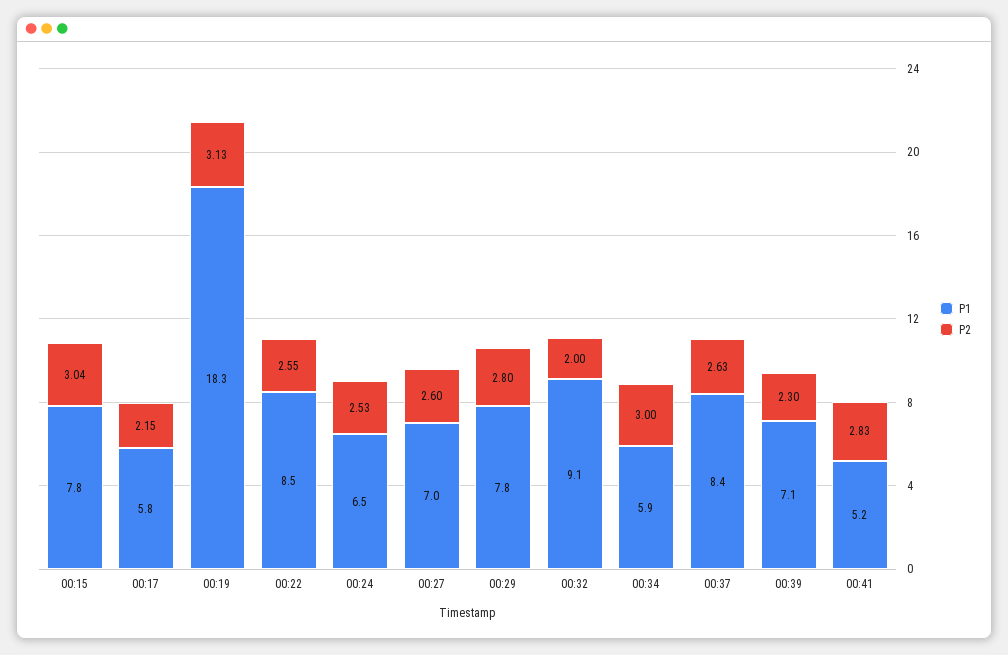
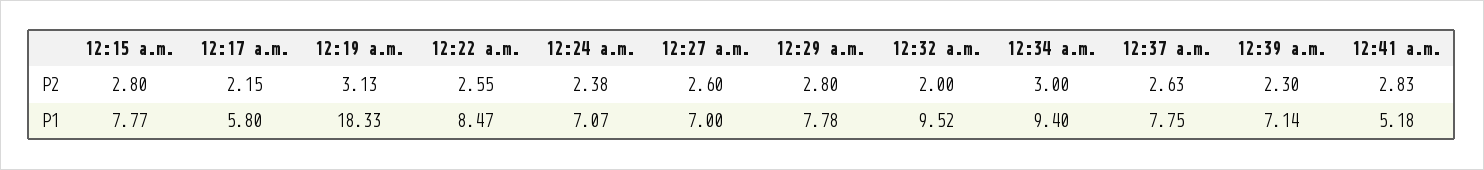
  {
    "P1": {
      "00:15": 7.77,
      "00:17": 5.8,
      "00:19": 18.33,
      "00:22": 8.47,
-     "00:24": 6.5,
+     "00:24": 7.07,
      "00:27": 7,
      "00:29": 7.78,
-     "00:32": 9.1,
+     "00:32": 9.52,
-     "00:34": 5.9,
+     "00:34": 9.4,
-     "00:37": 8.4,
+     "00:37": 7.75,
      "00:39": 7.14,
      "00:41": 5.18
    },
    "P2": {
-     "00:15": 3.04,
+     "00:15": 2.8,
      "00:17": 2.15,
      "00:19": 3.13,
      "00:22": 2.55,
-     "00:24": 2.53,
+     "00:24": 2.38,
      "00:27": 2.6,
      "00:29": 2.8,
      "00:32": 2,
      "00:34": 3,
      "00:37": 2.63,
      "00:39": 2.3,
      "00:41": 2.83
    }
  }

